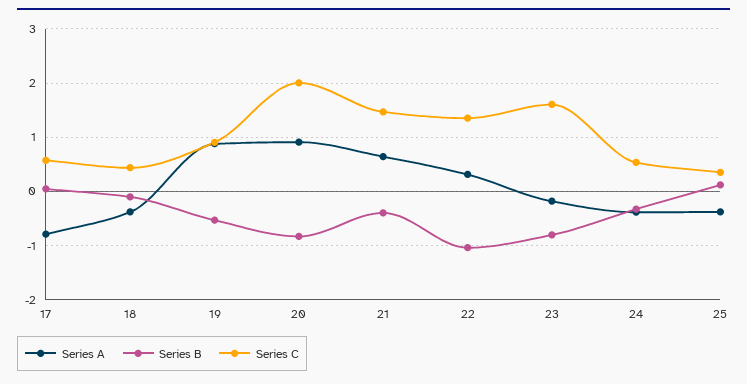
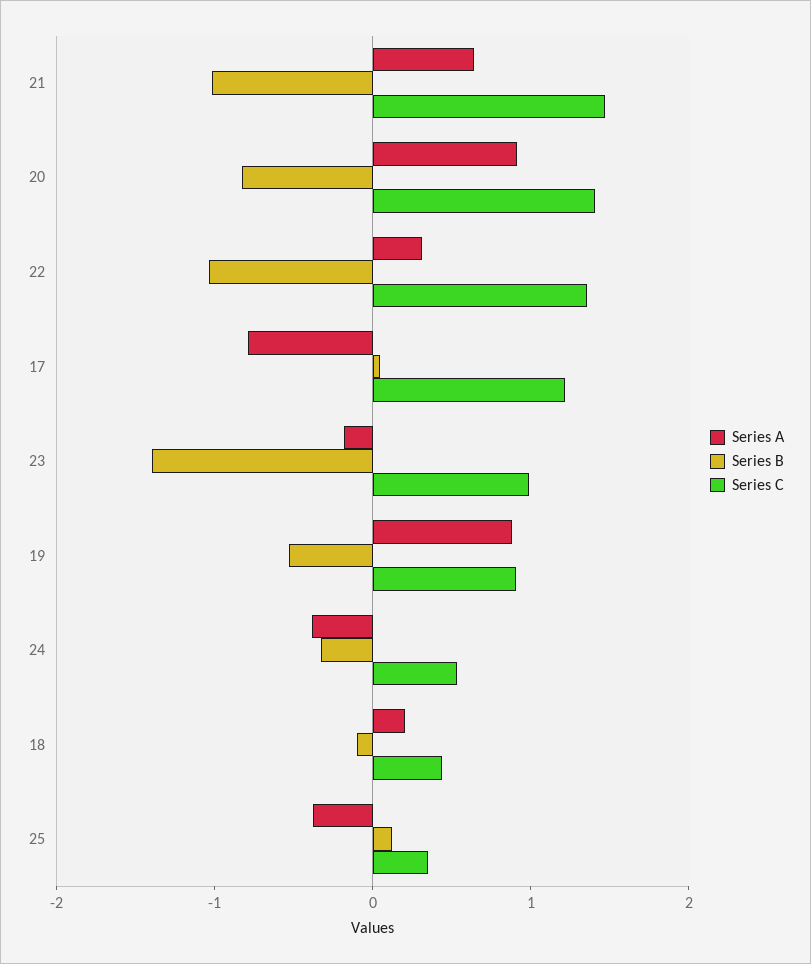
  {
    "Series A": {
      "17": -0.8,
-     "18": -0.4,
+     "18": 0.2,
      "19": 0.8,
      "20": 1,
      "21": 0.6,
      "22": 0.4,
      "23": -0.2,
      "24": -0.4,
      "25": -0.4
    },
    "Series B": {
      "17": 0,
      "18": -0.2,
      "19": -0.6,
      "20": -0.8,
-     "21": -0.4,
+     "21": -1,
      "22": -1,
-     "23": -0.8,
+     "23": -1.4,
      "24": -0.4,
      "25": 0.2
    },
    "Series C": {
-     "17": 0.6,
+     "17": 1.2,
      "18": 0.4,
      "19": 1,
-     "20": 2,
+     "20": 1.4,
      "21": 1.4,
      "22": 1.4,
-     "23": 1.6,
+     "23": 1,
      "24": 0.6,
      "25": 0.4
    }
  }

